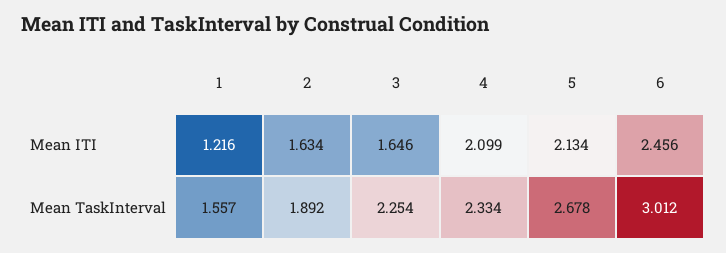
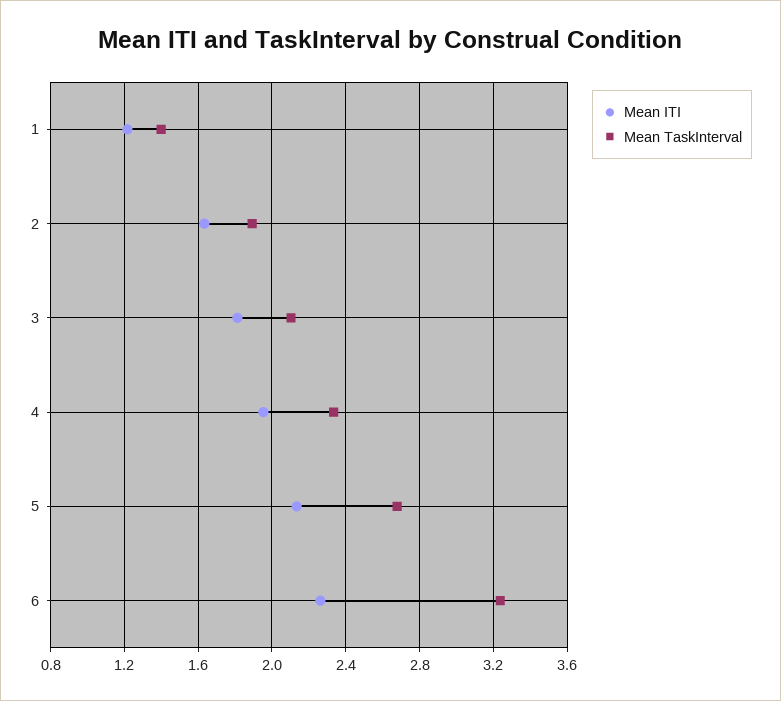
  {
    "Mean ITI": {
      "1": 1.216,
      "2": 1.634,
-     "3": 1.646,
+     "3": 1.8,
-     "4": 2.099,
+     "4": 1.95,
      "5": 2.134,
-     "6": 2.456
+     "6": 2.25
    },
    "Mean TaskInterval": {
-     "1": 1.557,
+     "1": 1.4,
      "2": 1.892,
-     "3": 2.254,
+     "3": 2.1,
      "4": 2.334,
      "5": 2.678,
-     "6": 3.012
+     "6": 3.25
    }
  }

